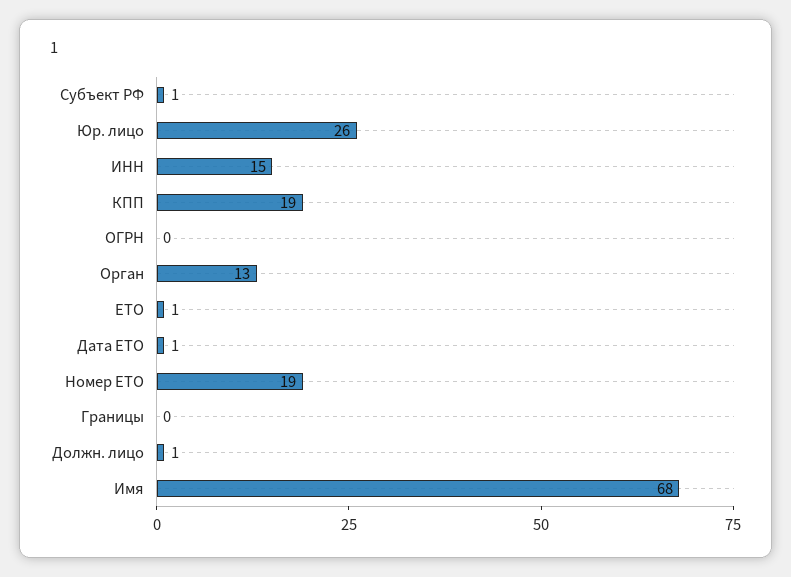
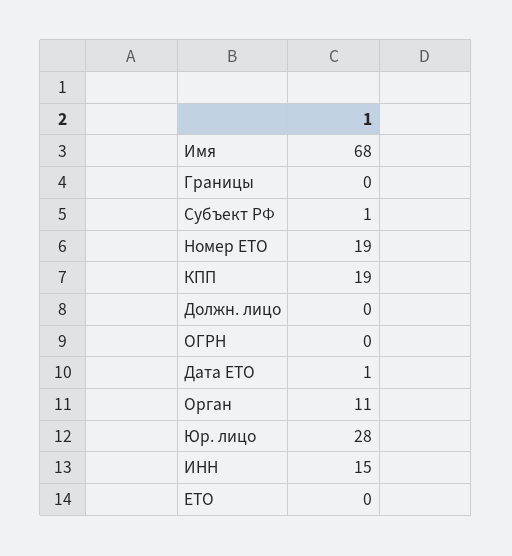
  {
    "Субъект РФ": 1,
-   "Юр. лицо": 26,
+   "Юр. лицо": 28,
    "ИНН": 15,
    "КПП": 19,
    "ОГРН": 0,
-   "Орган": 13,
+   "Орган": 11,
-   "ЕТО": 1,
+   "ЕТО": 0,
    "Дата ЕТО": 1,
    "Номер ЕТО": 19,
    "Границы": 0,
-   "Должн. лицо": 1,
+   "Должн. лицо": 0,
    "Имя": 68
  }

